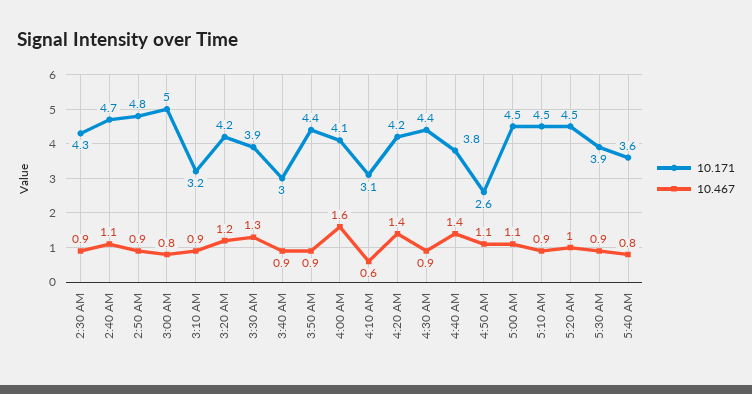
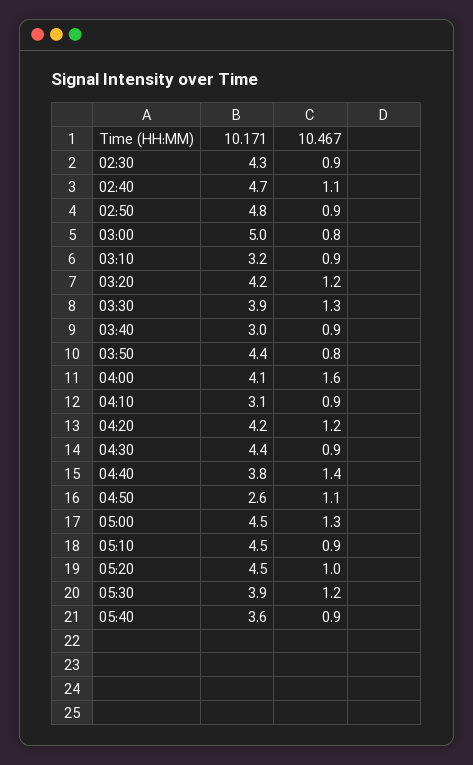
  {
    "10.171": {
      "2:30 AM": 4.3,
      "2:40 AM": 4.7,
      "2:50 AM": 4.8,
      "3:00 AM": 5,
      "3:10 AM": 3.2,
      "3:20 AM": 4.2,
      "3:30 AM": 3.9,
      "3:40 AM": 3,
      "3:50 AM": 4.4,
      "4:00 AM": 4.1,
      "4:10 AM": 3.1,
      "4:20 AM": 4.2,
      "4:30 AM": 4.4,
      "4:40 AM": 3.8,
      "4:50 AM": 2.6,
      "5:00 AM": 4.5,
      "5:10 AM": 4.5,
      "5:20 AM": 4.5,
      "5:30 AM": 3.9,
      "5:40 AM": 3.6
    },
    "10.467": {
      "2:30 AM": 0.9,
      "2:40 AM": 1.1,
      "2:50 AM": 0.9,
      "3:00 AM": 0.8,
      "3:10 AM": 0.9,
      "3:20 AM": 1.2,
      "3:30 AM": 1.3,
      "3:40 AM": 0.9,
-     "3:50 AM": 0.9,
+     "3:50 AM": 0.8,
      "4:00 AM": 1.6,
-     "4:10 AM": 0.6,
+     "4:10 AM": 0.9,
-     "4:20 AM": 1.4,
+     "4:20 AM": 1.2,
      "4:30 AM": 0.9,
      "4:40 AM": 1.4,
      "4:50 AM": 1.1,
-     "5:00 AM": 1.1,
+     "5:00 AM": 1.3,
      "5:10 AM": 0.9,
      "5:20 AM": 1,
-     "5:30 AM": 0.9,
+     "5:30 AM": 1.2,
-     "5:40 AM": 0.8
+     "5:40 AM": 0.9
    }
  }

